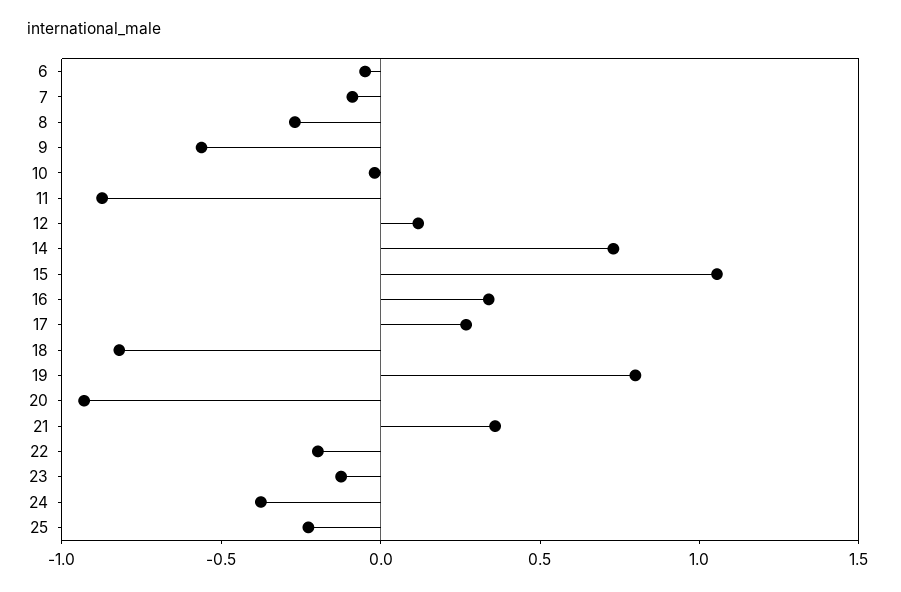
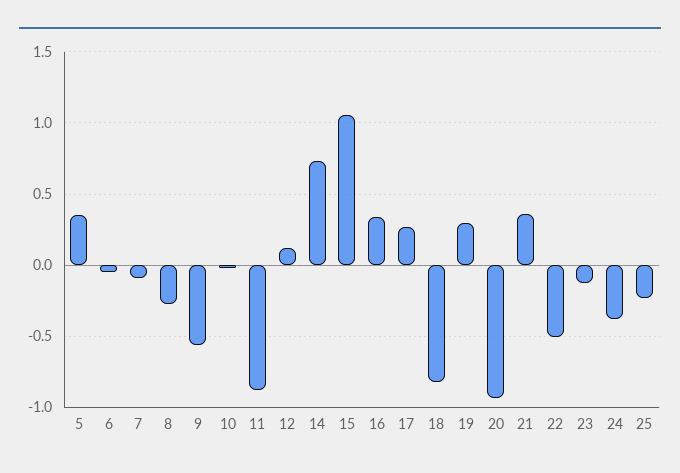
  {
    "6": -0.05,
    "7": -0.1,
    "8": -0.25,
    "9": -0.55,
    "10": 0,
    "11": -0.85,
    "12": 0.1,
    "14": 0.75,
    "15": 1.05,
    "16": 0.35,
    "17": 0.25,
    "18": -0.8,
-   "19": 0.8,
+   "19": 0.3,
    "20": -0.95,
    "21": 0.35,
-   "22": -0.2,
+   "22": -0.5,
    "23": -0.1,
    "24": -0.4,
-   "25": -0.25
+   "25": -0.25,
+   "5": 0.35
  }

